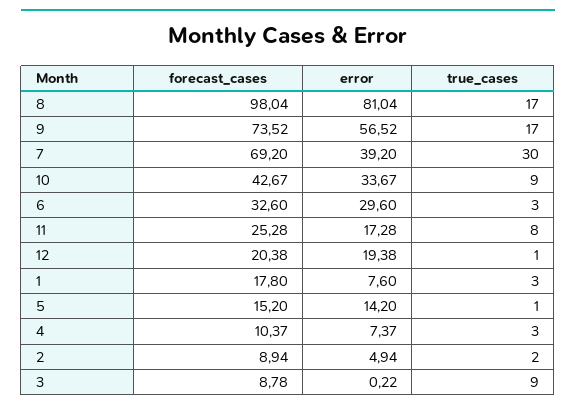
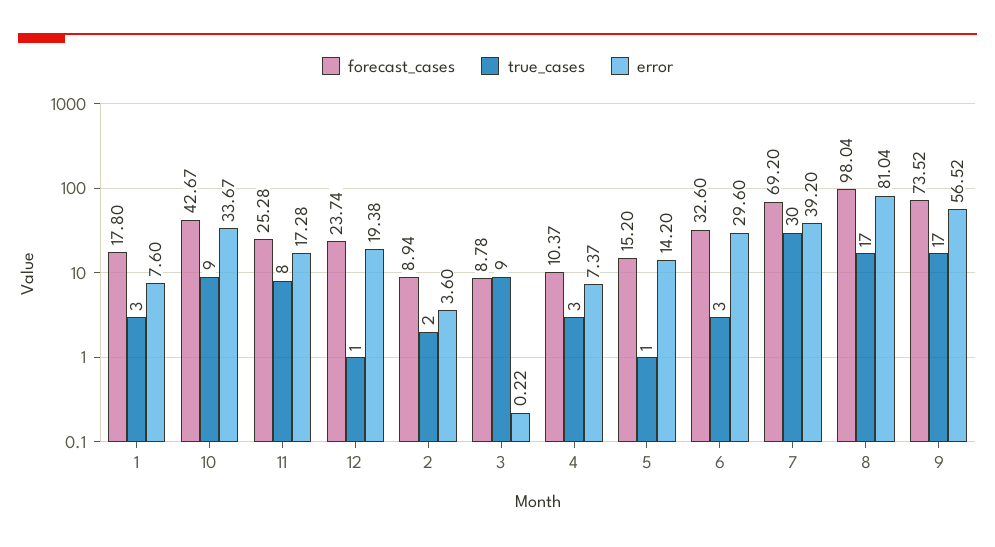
  {
    "forecast_cases": {
      "8": 98.04,
      "9": 73.52,
      "7": 69.2,
      "10": 42.67,
      "6": 32.6,
      "11": 25.28,
-     "12": 20.38,
+     "12": 23.74,
      "1": 17.8,
      "5": 15.2,
      "4": 10.37,
      "2": 8.94,
      "3": 8.78
    },
    "error": {
      "8": 81.04,
      "9": 56.52,
      "7": 39.2,
      "10": 33.67,
      "6": 29.6,
      "11": 17.28,
      "12": 19.38,
      "1": 7.6,
      "5": 14.2,
      "4": 7.37,
-     "2": 4.94,
+     "2": 3.6,
      "3": 0.22
    },
    "true_cases": {
      "8": 17,
      "9": 17,
      "7": 30,
      "10": 9,
      "6": 3,
      "11": 8,
      "12": 1,
      "1": 3,
      "5": 1,
      "4": 3,
      "2": 2,
      "3": 9
    }
  }

